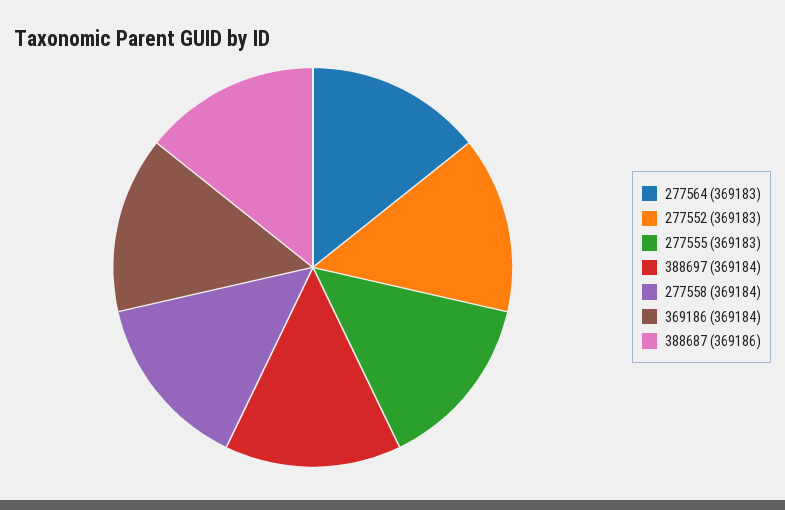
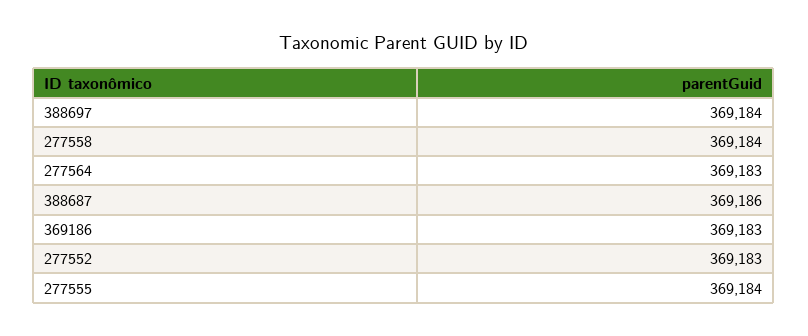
  {
    "277564": 369183,
    "277552": 369183,
-   "277555": 369183,
+   "277555": 369184,
    "388697": 369184,
    "277558": 369184,
-   "369186": 369184,
+   "369186": 369183,
    "388687": 369186
  }

